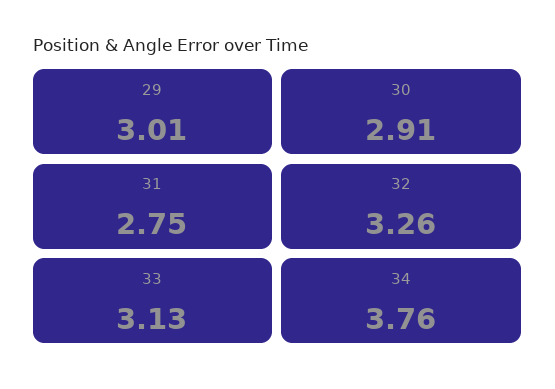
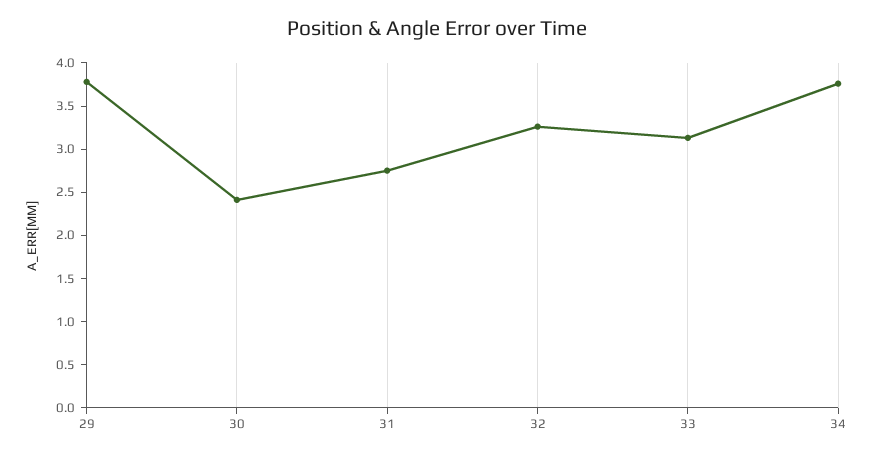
  {
-   "29": 3.01,
+   "29": 3.8,
-   "30": 2.91,
+   "30": 2.4,
    "31": 2.75,
    "32": 3.26,
    "33": 3.13,
    "34": 3.76
  }

